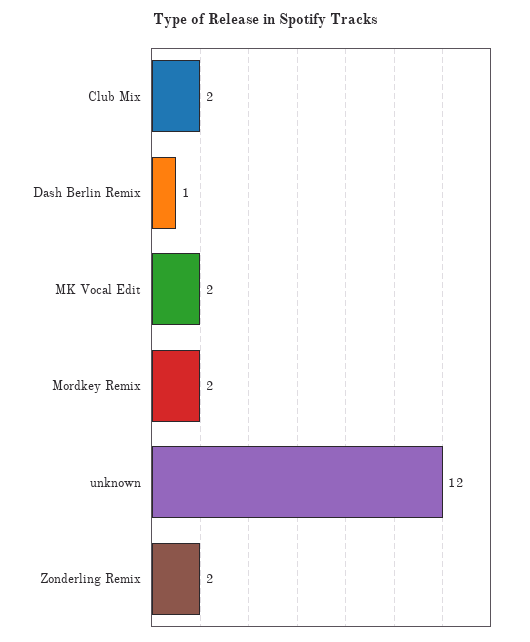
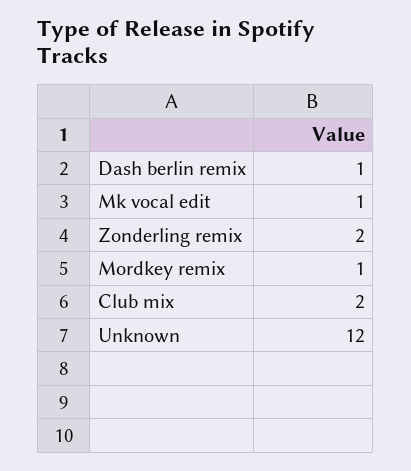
  {
    "Club Mix": 2,
    "Dash Berlin Remix": 1,
-   "MK Vocal Edit": 2,
+   "MK Vocal Edit": 1,
-   "Mordkey Remix": 2,
+   "Mordkey Remix": 1,
    "unknown": 12,
    "Zonderling Remix": 2
  }

